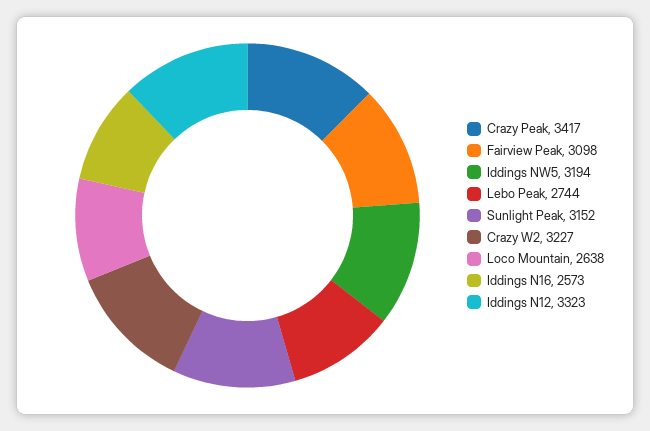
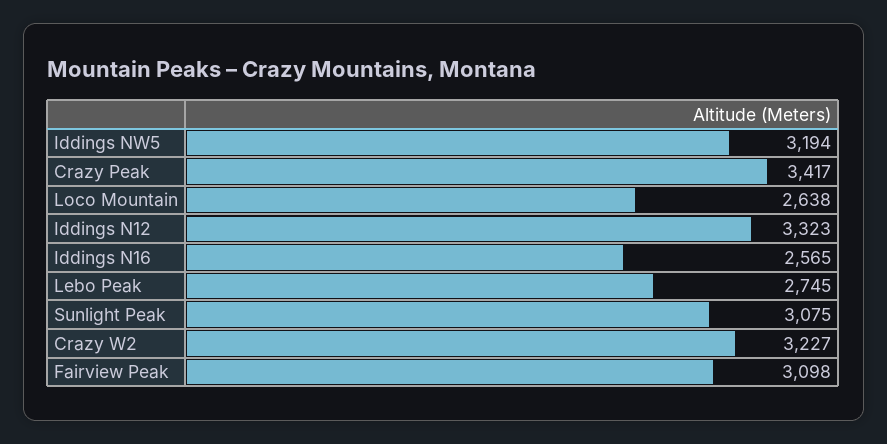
  {
    "Crazy Peak": 3417,
    "Fairview Peak": 3098,
    "Iddings NW5": 3194,
-   "Lebo Peak": 2744,
+   "Lebo Peak": 2745,
-   "Sunlight Peak": 3152,
+   "Sunlight Peak": 3075,
    "Crazy W2": 3227,
    "Loco Mountain": 2638,
-   "Iddings N16": 2573,
+   "Iddings N16": 2565,
    "Iddings N12": 3323
  }

